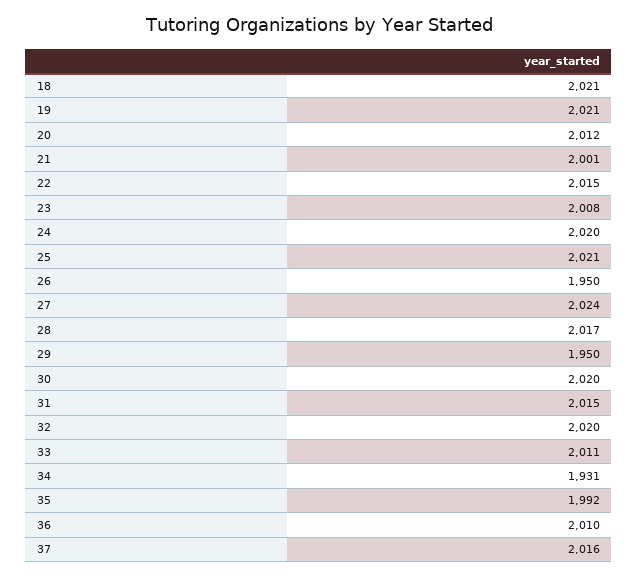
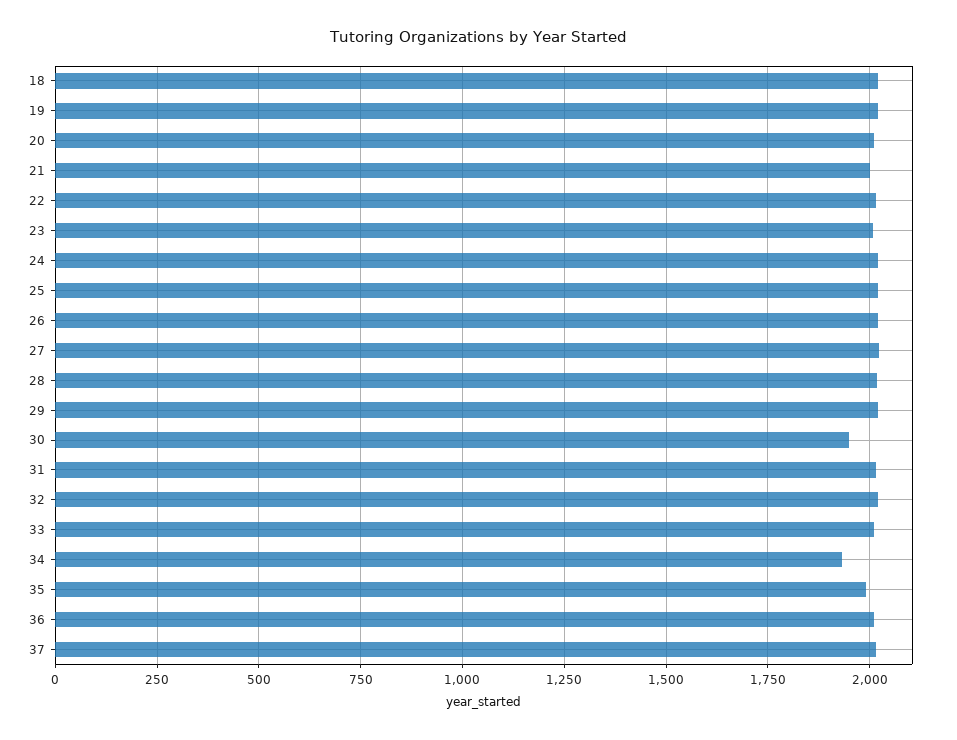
  {
    "18": 2021,
    "19": 2021,
    "20": 2012,
    "21": 2001,
    "22": 2015,
    "23": 2008,
    "24": 2020,
    "25": 2021,
-   "26": 1950,
+   "26": 2025,
    "27": 2024,
    "28": 2017,
-   "29": 1950,
+   "29": 2025,
-   "30": 2020,
+   "30": 1950,
    "31": 2015,
    "32": 2020,
    "33": 2011,
    "34": 1931,
    "35": 1992,
    "36": 2010,
    "37": 2016
  }

